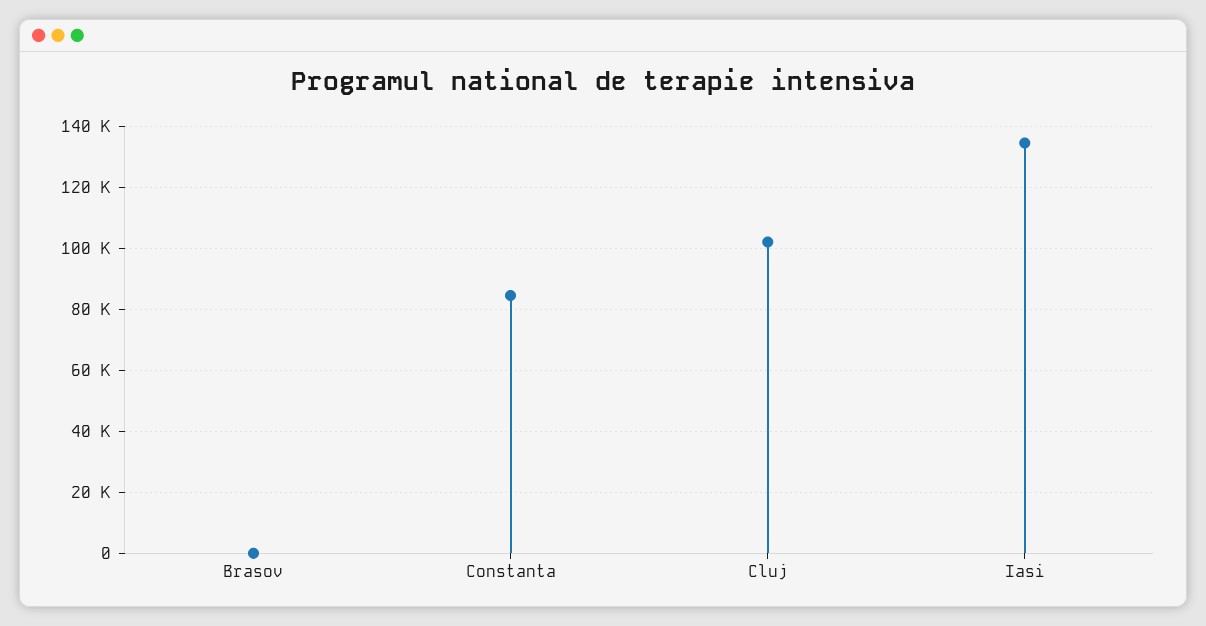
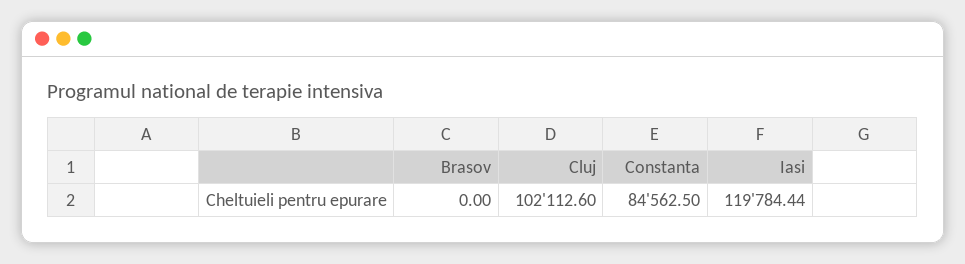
  {
    "Brasov": 0,
    "Constanta": 84562.5,
    "Cluj": 102112.6,
-   "Iasi": 134000
+   "Iasi": 119784.44
  }

